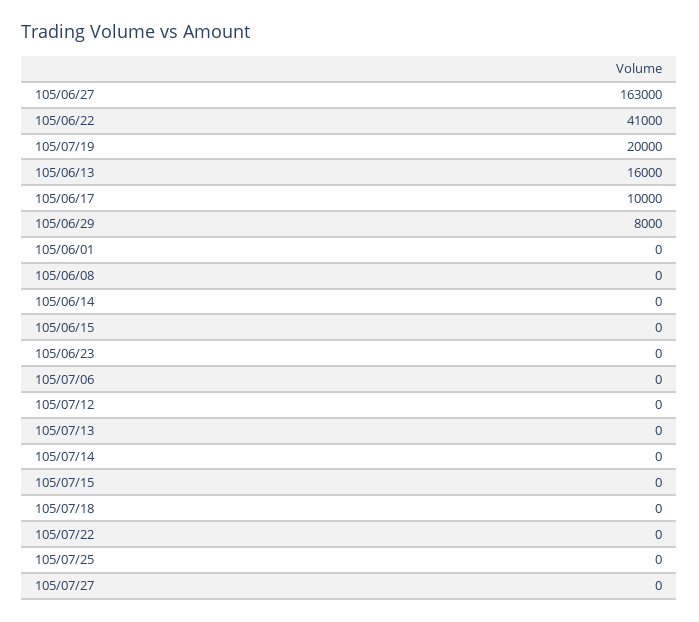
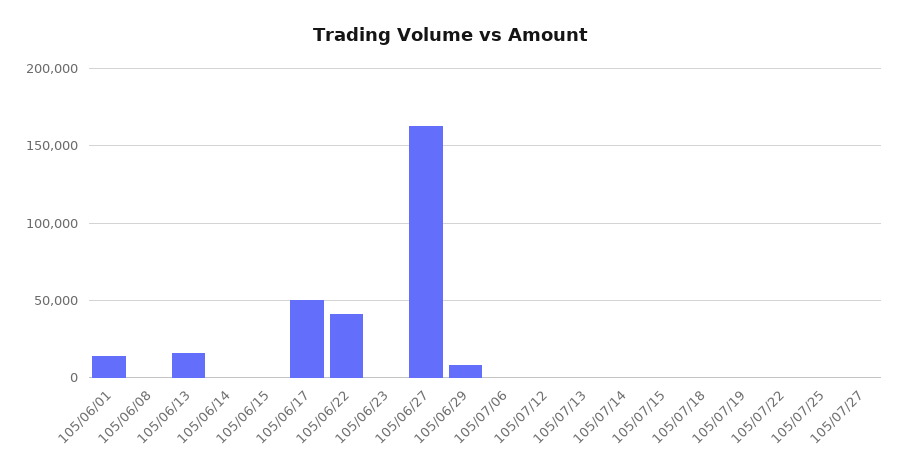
  {
    "105/06/27": 163000,
    "105/06/22": 41000,
-   "105/07/19": 20000,
+   "105/07/19": 0,
    "105/06/13": 16000,
-   "105/06/17": 10000,
+   "105/06/17": 50000,
    "105/06/29": 8000,
-   "105/06/01": 0,
+   "105/06/01": 15000,
    "105/06/08": 0,
    "105/06/14": 0,
    "105/06/15": 0,
    "105/06/23": 0,
    "105/07/06": 0,
    "105/07/12": 0,
    "105/07/13": 0,
    "105/07/14": 0,
    "105/07/15": 0,
    "105/07/18": 0,
    "105/07/22": 0,
    "105/07/25": 0,
    "105/07/27": 0
  }

